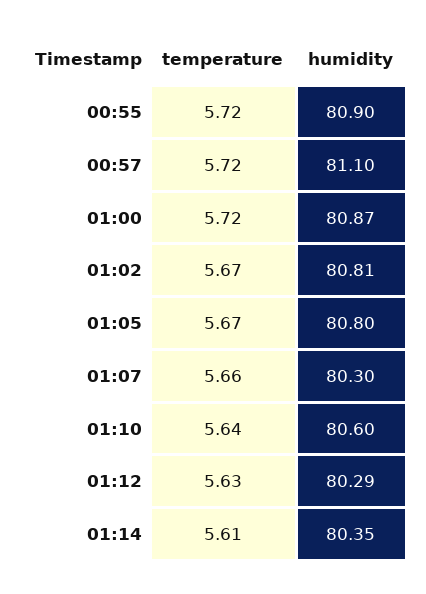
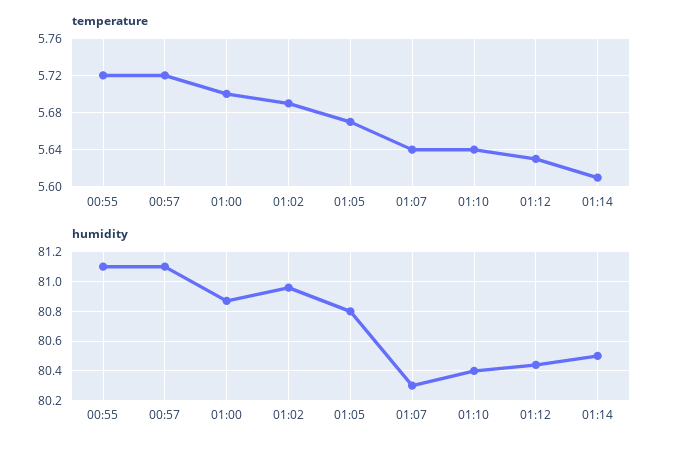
  {
    "temperature": {
      "00:55": 5.72,
      "00:57": 5.72,
-     "01:00": 5.72,
+     "01:00": 5.7,
-     "01:02": 5.67,
+     "01:02": 5.69,
      "01:05": 5.67,
-     "01:07": 5.66,
+     "01:07": 5.64,
      "01:10": 5.64,
      "01:12": 5.63,
      "01:14": 5.61
    },
    "humidity": {
-     "00:55": 80.9,
+     "00:55": 81.1,
      "00:57": 81.1,
      "01:00": 80.87,
-     "01:02": 80.81,
+     "01:02": 80.95,
      "01:05": 80.8,
      "01:07": 80.3,
-     "01:10": 80.6,
+     "01:10": 80.4,
-     "01:12": 80.29,
+     "01:12": 80.45,
-     "01:14": 80.35
+     "01:14": 80.5
    }
  }

